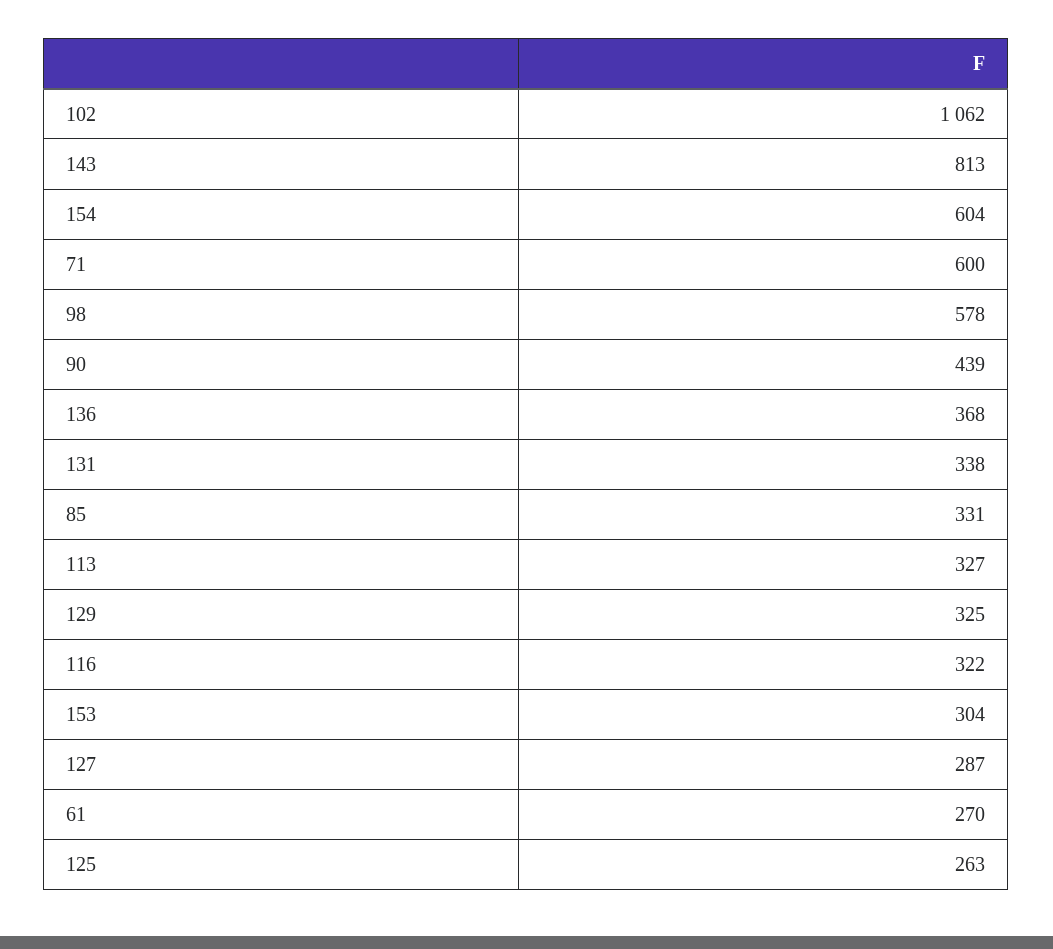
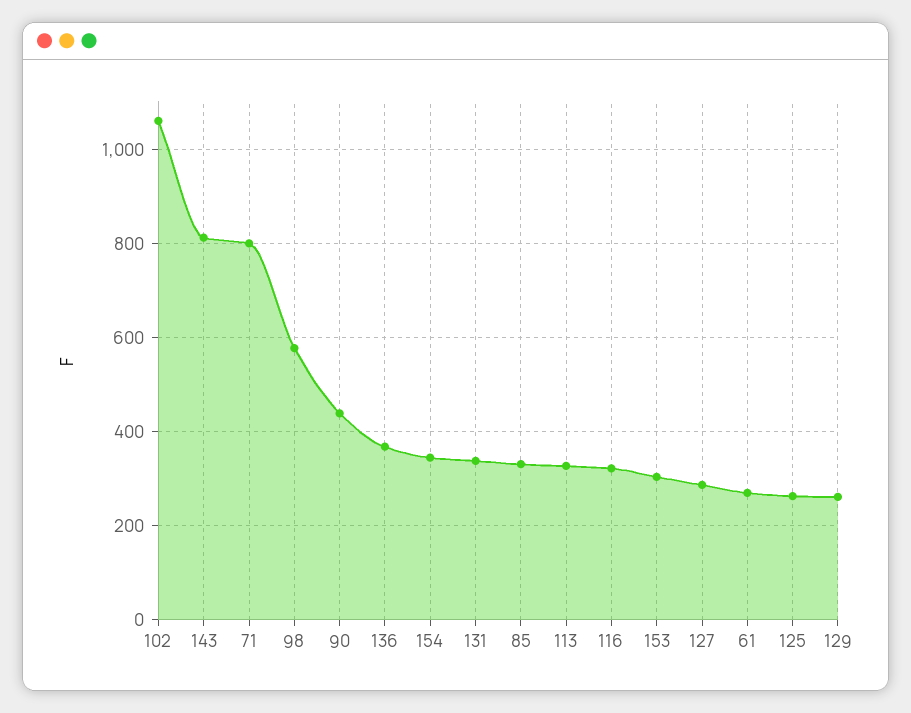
  {
    "102": 1062,
    "143": 813,
-   "154": 604,
+   "154": 340,
-   "71": 600,
+   "71": 800,
    "98": 578,
    "90": 439,
    "136": 368,
    "131": 338,
    "85": 331,
    "113": 327,
-   "129": 325,
+   "129": 260,
    "116": 322,
    "153": 304,
    "127": 287,
    "61": 270,
    "125": 263
  }

